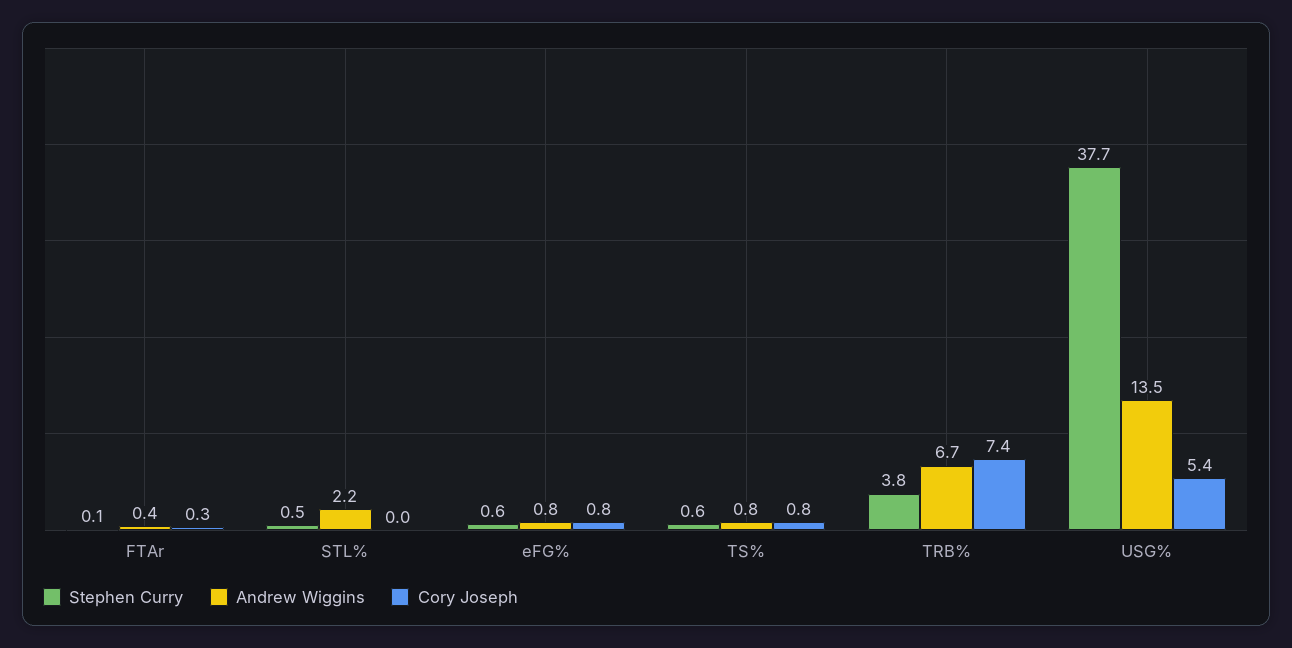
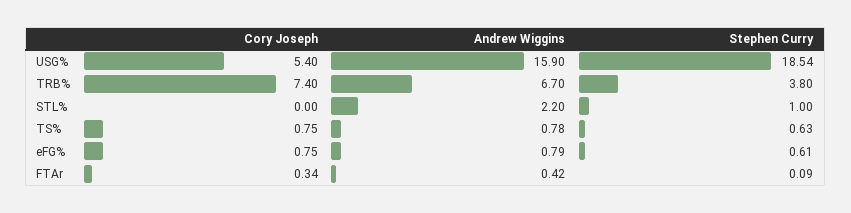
  {
    "Stephen Curry": {
      "FTAr": 0.09,
-     "STL%": 0.5,
+     "STL%": 1,
      "eFG%": 0.61,
      "TS%": 0.63,
      "TRB%": 3.8,
-     "USG%": 37.7
+     "USG%": 18.54
    },
    "Andrew Wiggins": {
      "FTAr": 0.42,
      "STL%": 2.2,
      "eFG%": 0.79,
      "TS%": 0.78,
      "TRB%": 6.7,
-     "USG%": 13.5
+     "USG%": 15.9
    },
    "Cory Joseph": {
      "FTAr": 0.34,
      "STL%": 0,
      "eFG%": 0.75,
      "TS%": 0.75,
      "TRB%": 7.4,
      "USG%": 5.4
    }
  }

